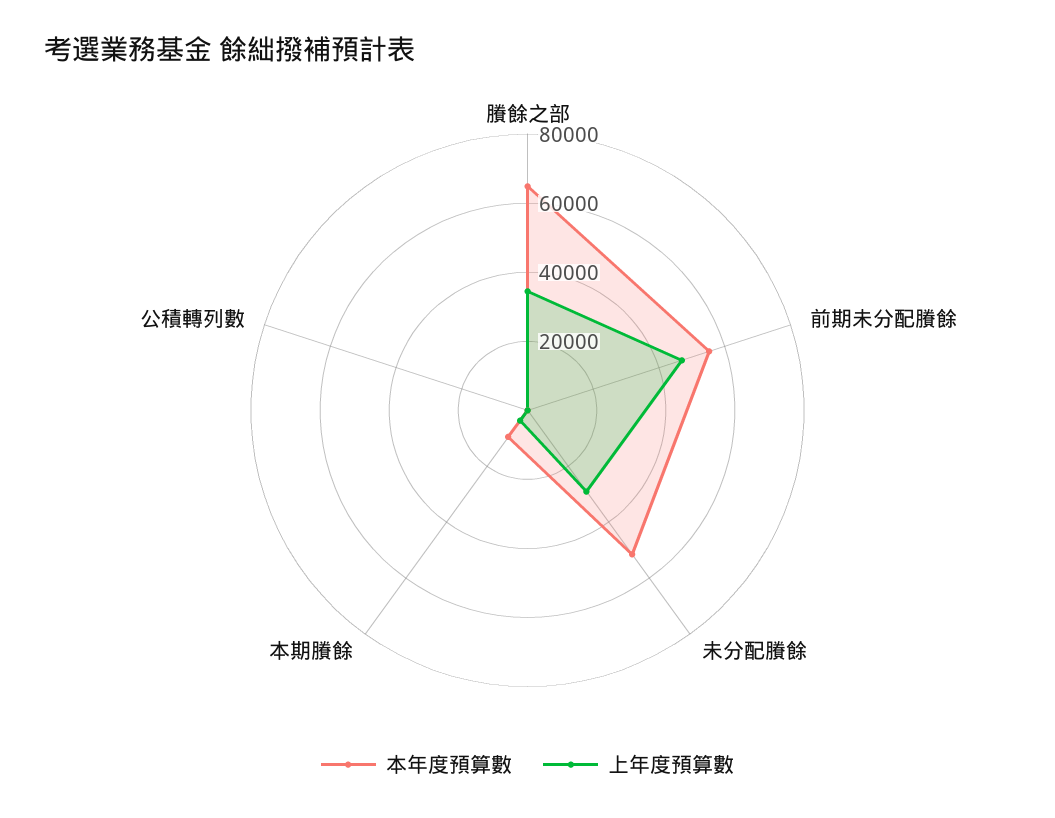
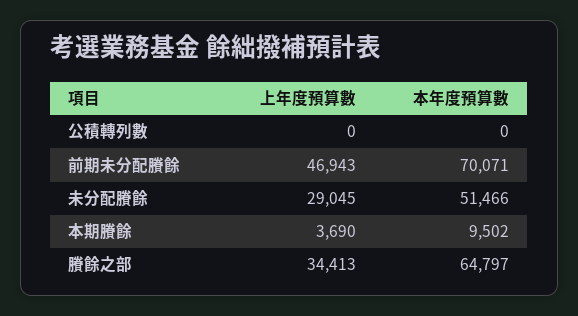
  {
    "本年度預算數": {
      "賸餘之部": 64797,
-     "前期未分配賸餘": 55000,
+     "前期未分配賸餘": 70071,
      "未分配賸餘": 51466,
      "本期賸餘": 9502,
      "公積轉列數": 0
    },
    "上年度預算數": {
      "賸餘之部": 34413,
      "前期未分配賸餘": 46943,
      "未分配賸餘": 29045,
      "本期賸餘": 3690,
      "公積轉列數": 0
    }
  }

